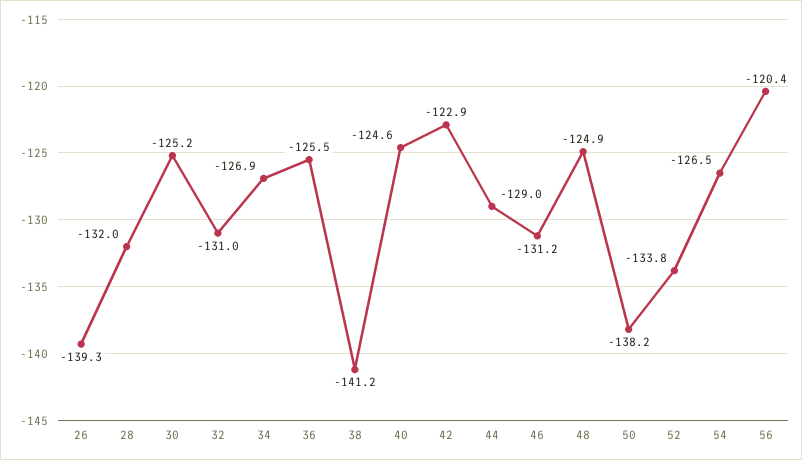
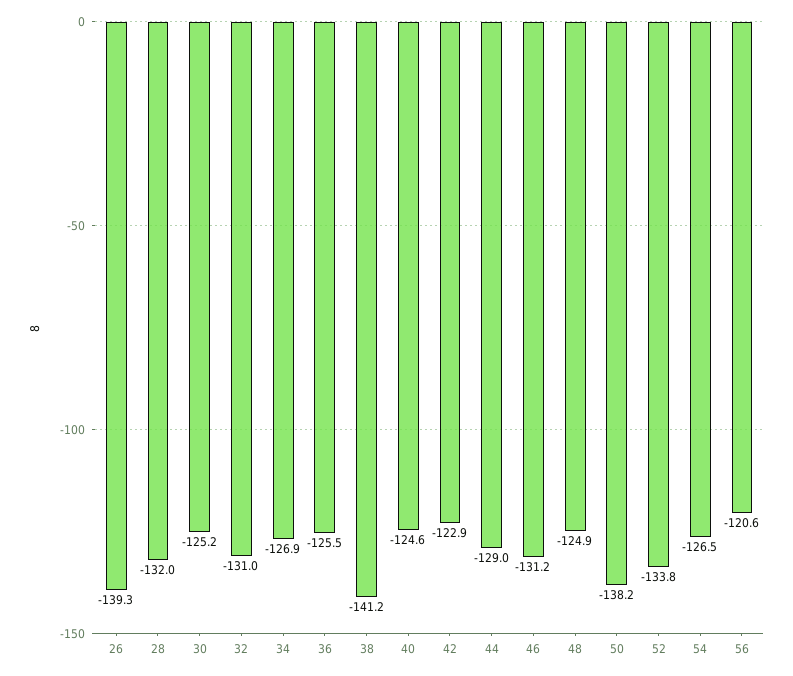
  {
    "26": -139.3,
    "28": -132,
    "30": -125.2,
    "32": -131,
    "34": -126.9,
    "36": -125.5,
    "38": -141.2,
    "40": -124.6,
    "42": -122.9,
    "44": -129,
    "46": -131.2,
    "48": -124.9,
    "50": -138.2,
    "52": -133.8,
    "54": -126.5,
-   "56": -120.4
+   "56": -120.6
  }

